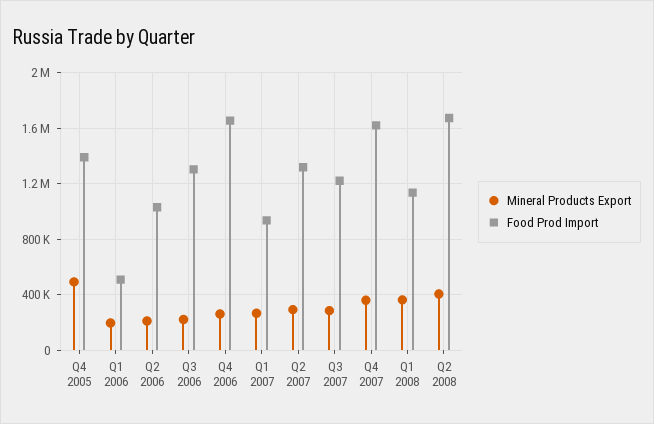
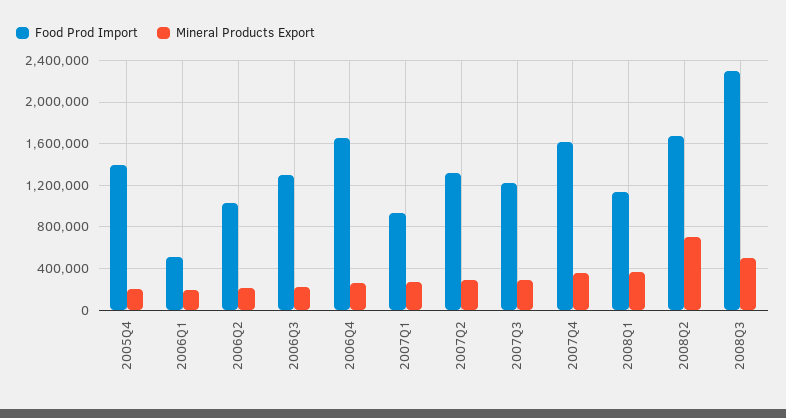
  {
    "Mineral Products Export": {
-     "Q4 2005": 500000,
+     "Q4 2005": 200000,
      "Q1 2006": 200000,
      "Q2 2006": 200000,
      "Q3 2006": 200000,
      "Q4 2006": 250000,
      "Q1 2007": 250000,
      "Q2 2007": 300000,
      "Q3 2007": 300000,
      "Q4 2007": 350000,
      "Q1 2008": 350000,
-     "Q2 2008": 400000
+     "Q2 2008": 700000,
+     "2008Q3": 500000
    },
    "Food Prod Import": {
      "Q4 2005": 1400000,
      "Q1 2006": 500000,
      "Q2 2006": 1050000,
      "Q3 2006": 1300000,
      "Q4 2006": 1650000,
      "Q1 2007": 950000,
      "Q2 2007": 1300000,
      "Q3 2007": 1200000,
      "Q4 2007": 1600000,
      "Q1 2008": 1150000,
-     "Q2 2008": 1650000
+     "Q2 2008": 1650000,
+     "2008Q3": 2300000
    }
  }

